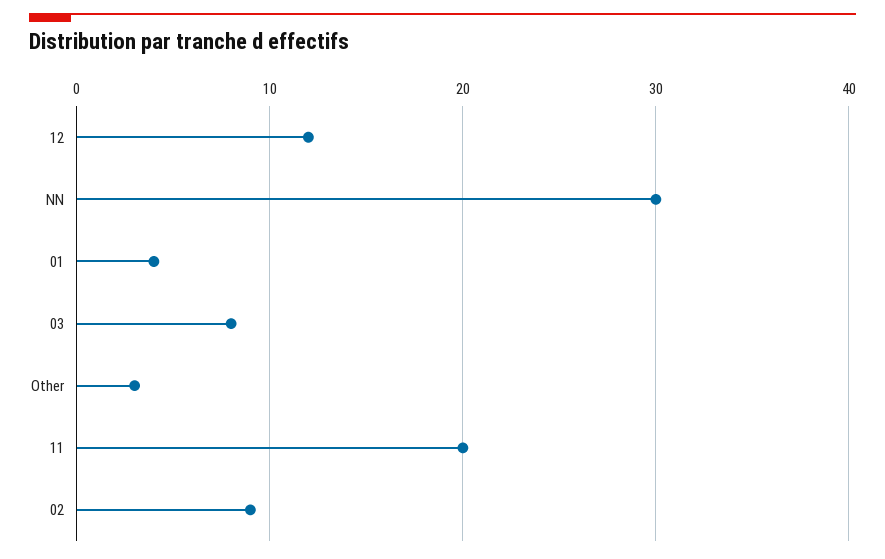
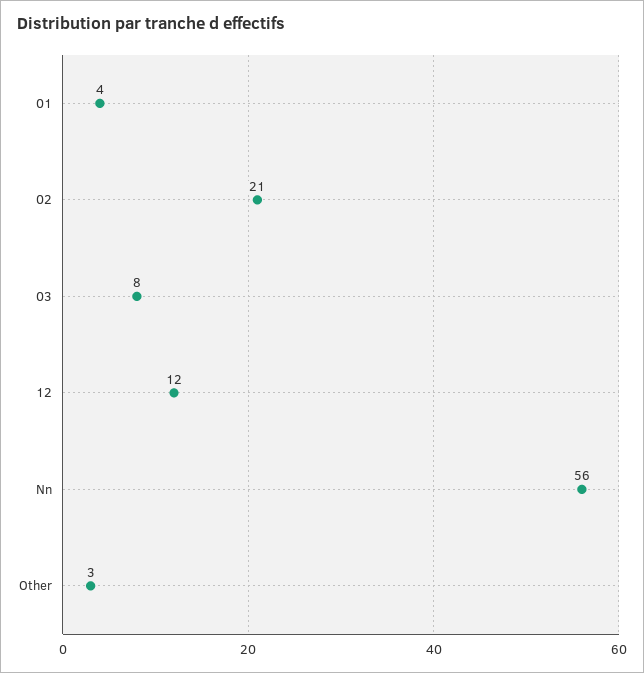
  {
    "12": 12,
-   "NN": 30,
+   "NN": 56,
    "01": 4,
    "03": 8,
    "Other": 3,
-   "11": 20,
-   "02": 9
+   "02": 21
  }

